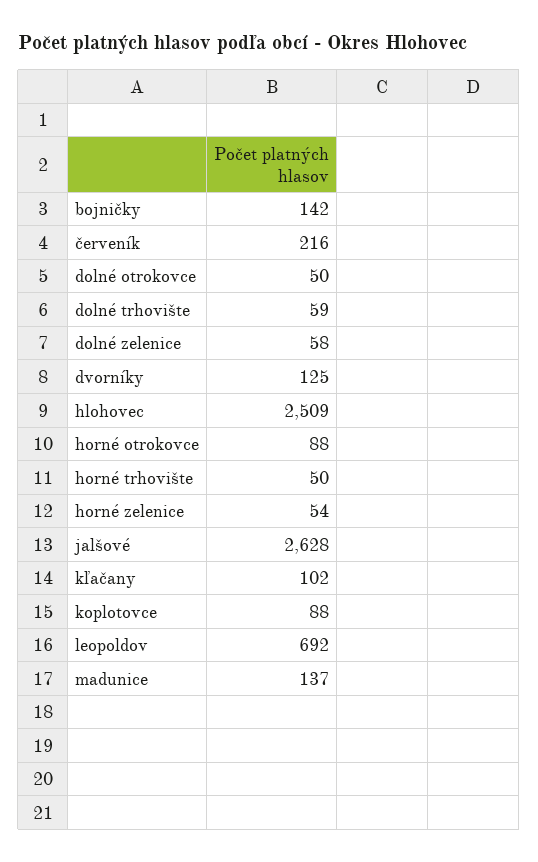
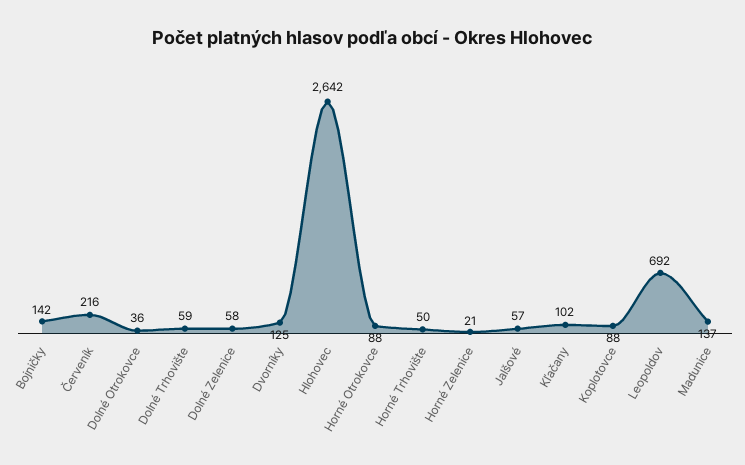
  {
    "bojničky": 142,
    "červeník": 216,
-   "dolné otrokovce": 50,
+   "dolné otrokovce": 36,
    "dolné trhovište": 59,
    "dolné zelenice": 58,
    "dvorníky": 125,
-   "hlohovec": 2509,
+   "hlohovec": 2642,
    "horné otrokovce": 88,
    "horné trhovište": 50,
-   "horné zelenice": 54,
+   "horné zelenice": 21,
-   "jalšové": 2628,
+   "jalšové": 57,
    "kľačany": 102,
    "koplotovce": 88,
    "leopoldov": 692,
    "madunice": 137
  }

